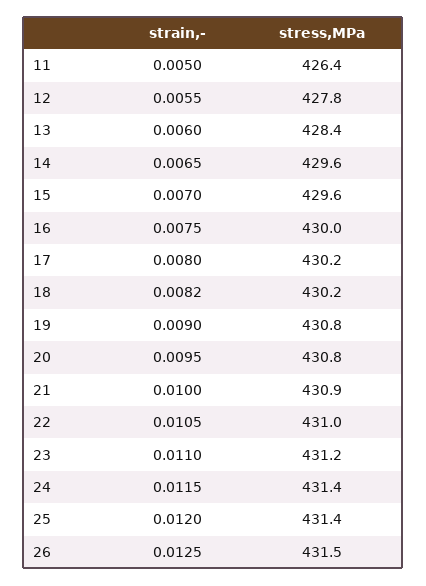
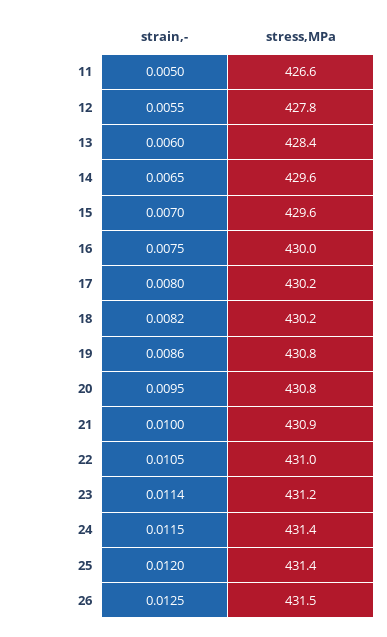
  {
    "strain,-": {
      "11": 0.005,
      "12": 0.0055,
      "13": 0.006,
      "14": 0.0065,
      "15": 0.007,
      "16": 0.0075,
      "17": 0.008,
      "18": 0.0082,
-     "19": 0.009,
+     "19": 0.0086,
      "20": 0.0095,
      "21": 0.01,
      "22": 0.0105,
-     "23": 0.011,
+     "23": 0.0114,
      "24": 0.0115,
      "25": 0.012,
      "26": 0.0125
    },
    "stress,MPa": {
-     "11": 426.4,
+     "11": 426.6,
      "12": 427.8,
      "13": 428.4,
      "14": 429.6,
      "15": 429.6,
      "16": 430,
      "17": 430.2,
      "18": 430.2,
      "19": 430.8,
      "20": 430.8,
      "21": 430.9,
      "22": 431,
      "23": 431.2,
      "24": 431.4,
      "25": 431.4,
      "26": 431.5
    }
  }

